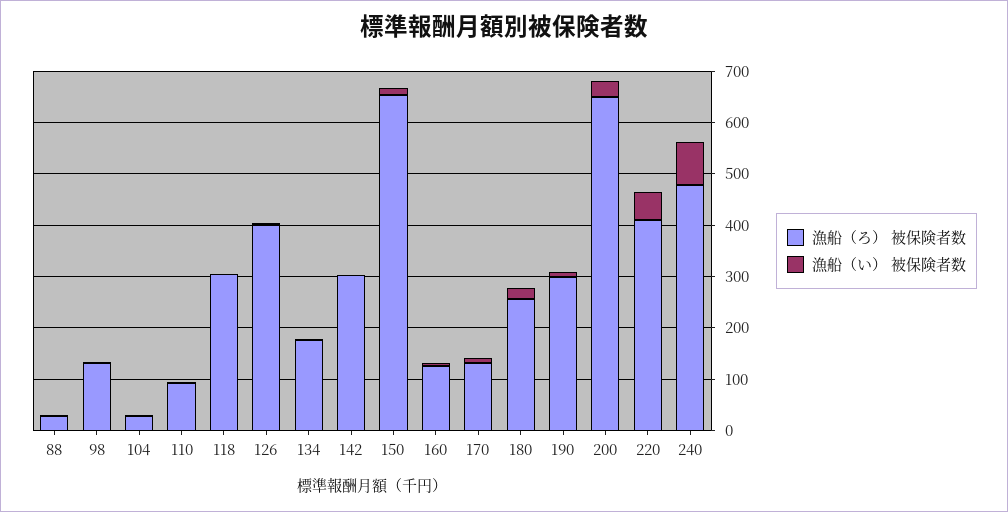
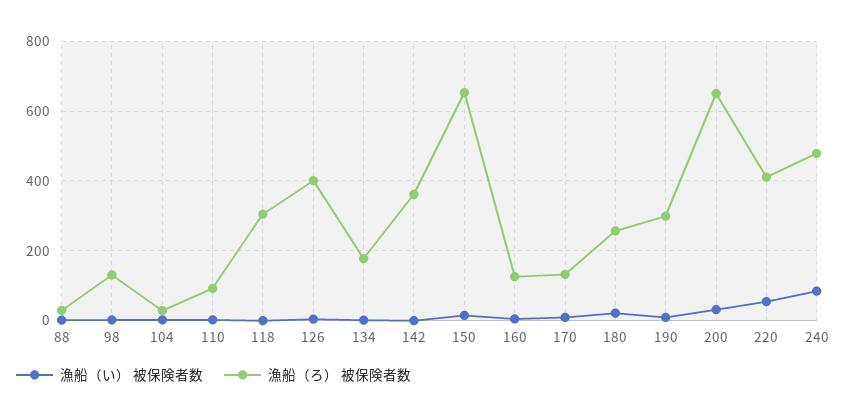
  {
    "漁船（ろ） 被保険者数": {
      "88": 20,
      "98": 140,
      "104": 20,
      "110": 100,
      "118": 300,
      "126": 400,
      "134": 180,
-     "142": 300,
+     "142": 360,
      "150": 660,
      "160": 120,
      "170": 140,
      "180": 260,
      "190": 300,
      "200": 660,
      "220": 420,
      "240": 480
    },
    "漁船（い） 被保険者数": {
      "88": 0,
      "98": 0,
      "104": 0,
      "110": 0,
      "118": 0,
      "126": 0,
      "134": 0,
      "142": 0,
      "150": 20,
      "160": 0,
      "170": 0,
      "180": 20,
      "190": 0,
      "200": 40,
      "220": 60,
      "240": 80
    }
  }

